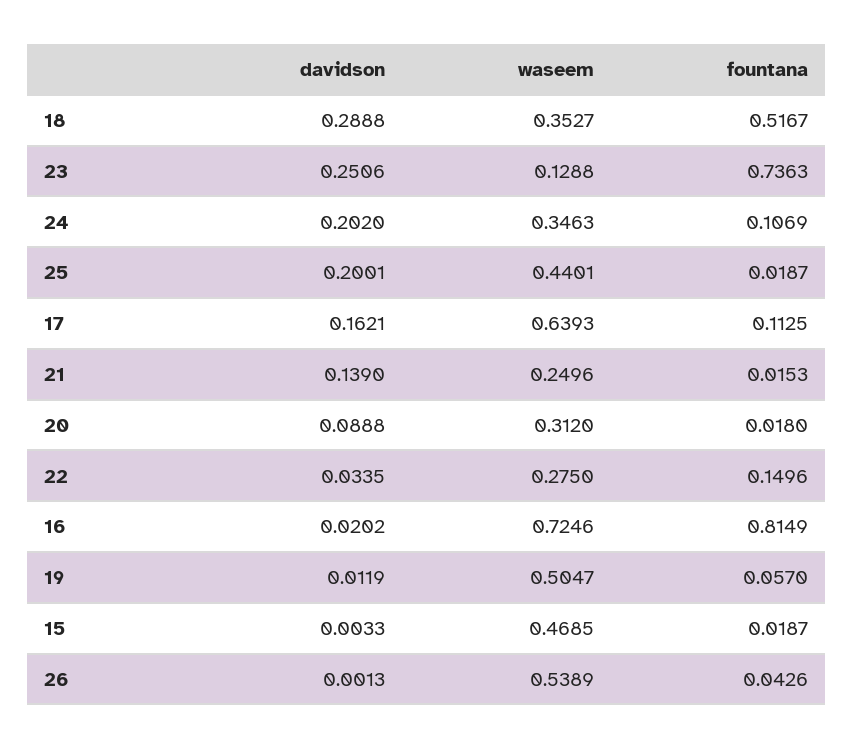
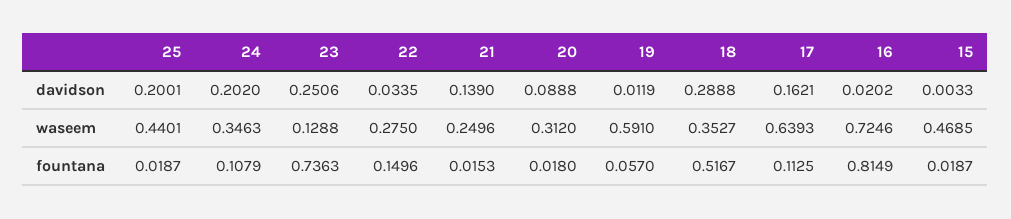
  {
    "davidson": {
      "18": 0.2888,
      "23": 0.2506,
      "24": 0.202,
      "25": 0.2001,
      "17": 0.1621,
      "21": 0.139,
      "20": 0.0888,
      "22": 0.0335,
      "16": 0.0202,
      "19": 0.0119,
-     "15": 0.0033,
+     "15": 0.0033
-     "26": 0.0013
    },
    "waseem": {
      "18": 0.3527,
      "23": 0.1288,
      "24": 0.3463,
      "25": 0.4401,
      "17": 0.6393,
      "21": 0.2496,
      "20": 0.312,
      "22": 0.275,
      "16": 0.7246,
-     "19": 0.5047,
+     "19": 0.591,
-     "15": 0.4685,
+     "15": 0.4685
-     "26": 0.5389
    },
    "fountana": {
      "18": 0.5167,
      "23": 0.7363,
-     "24": 0.1069,
+     "24": 0.1079,
      "25": 0.0187,
      "17": 0.1125,
      "21": 0.0153,
      "20": 0.018,
      "22": 0.1496,
      "16": 0.8149,
      "19": 0.057,
-     "15": 0.0187,
+     "15": 0.0187
-     "26": 0.0426
    }
  }

